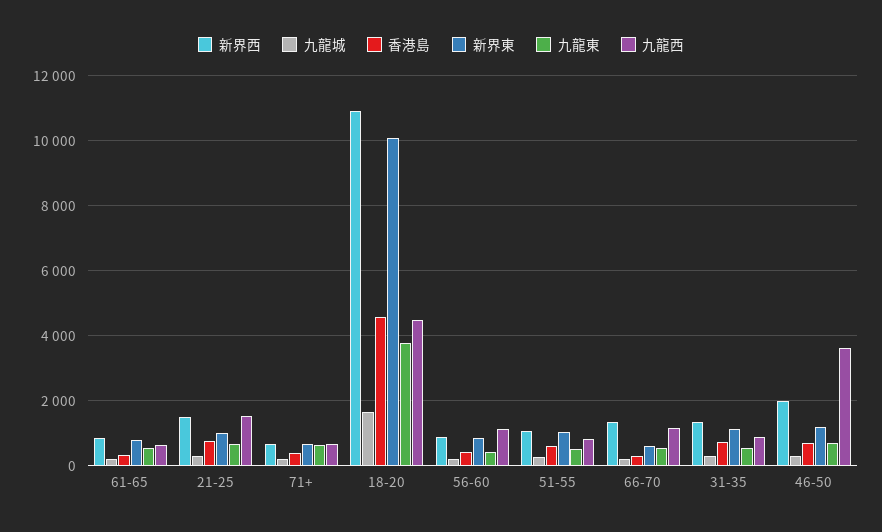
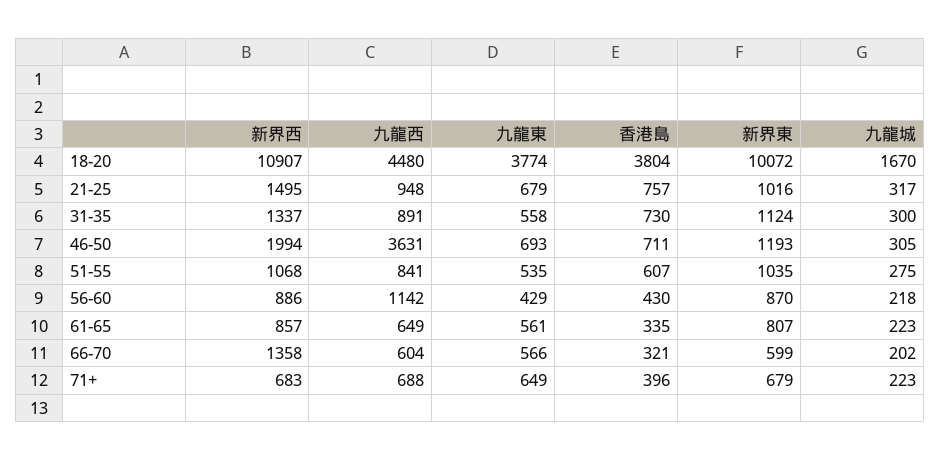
  {
    "新界西": {
      "61-65": 857,
      "21-25": 1495,
      "71+": 683,
      "18-20": 10907,
      "56-60": 886,
      "51-55": 1068,
      "66-70": 1358,
      "31-35": 1337,
      "46-50": 1994
    },
    "九龍城": {
      "61-65": 223,
      "21-25": 317,
      "71+": 223,
      "18-20": 1670,
      "56-60": 218,
      "51-55": 275,
      "66-70": 202,
      "31-35": 300,
      "46-50": 305
    },
    "香港島": {
      "61-65": 335,
      "21-25": 757,
      "71+": 396,
-     "18-20": 4600,
+     "18-20": 3804,
      "56-60": 430,
      "51-55": 607,
      "66-70": 321,
      "31-35": 730,
      "46-50": 711
    },
    "新界東": {
      "61-65": 807,
      "21-25": 1016,
      "71+": 679,
      "18-20": 10072,
      "56-60": 870,
      "51-55": 1035,
      "66-70": 599,
      "31-35": 1124,
      "46-50": 1193
    },
    "九龍東": {
      "61-65": 561,
      "21-25": 679,
      "71+": 649,
      "18-20": 3774,
      "56-60": 429,
      "51-55": 535,
      "66-70": 566,
      "31-35": 558,
      "46-50": 693
    },
    "九龍西": {
      "61-65": 649,
-     "21-25": 1600,
+     "21-25": 948,
      "71+": 688,
      "18-20": 4480,
      "56-60": 1142,
      "51-55": 841,
-     "66-70": 1200,
+     "66-70": 604,
      "31-35": 891,
      "46-50": 3631
    }
  }

